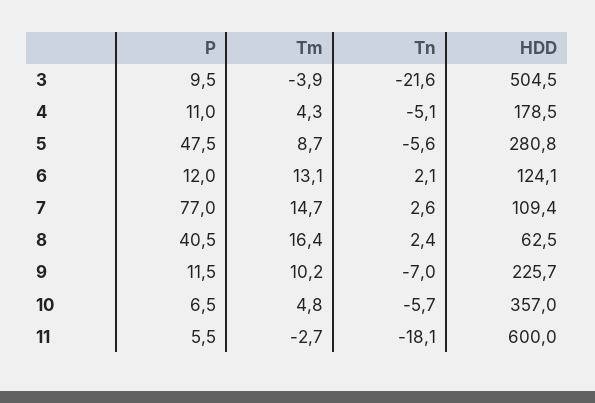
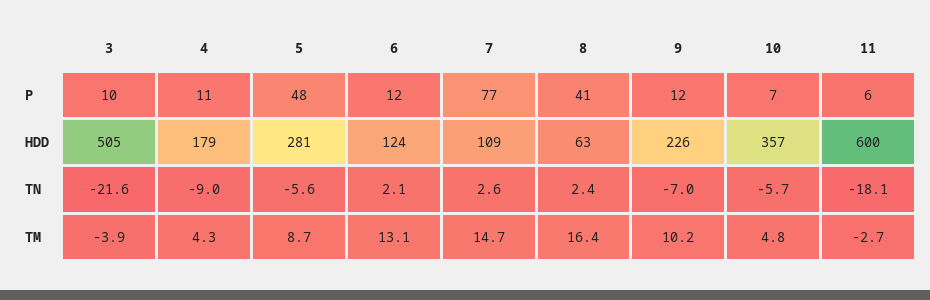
  {
    "P": {
      "3": 9.5,
      "4": 11,
      "5": 47.5,
      "6": 12,
      "7": 77,
      "8": 40.5,
      "9": 11.5,
      "10": 6.5,
      "11": 5.5
    },
    "Tm": {
      "3": -3.9,
      "4": 4.3,
      "5": 8.7,
      "6": 13.1,
      "7": 14.7,
      "8": 16.4,
      "9": 10.2,
      "10": 4.8,
      "11": -2.7
    },
    "Tn": {
      "3": -21.6,
-     "4": -5.1,
+     "4": -9,
      "5": -5.6,
      "6": 2.1,
      "7": 2.6,
      "8": 2.4,
      "9": -7,
      "10": -5.7,
      "11": -18.1
    },
    "HDD": {
      "3": 504.5,
      "4": 178.5,
      "5": 280.8,
      "6": 124.1,
      "7": 109.4,
      "8": 62.5,
      "9": 225.7,
      "10": 357,
      "11": 600
    }
  }

